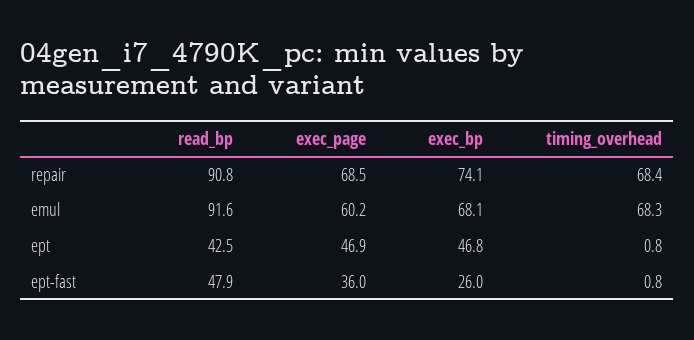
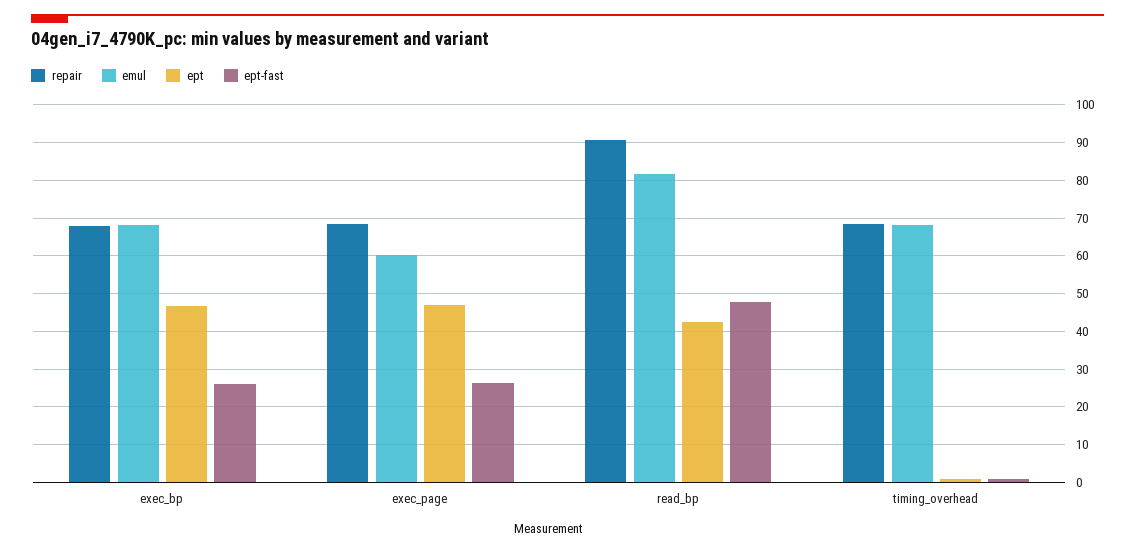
  {
    "repair": {
      "read_bp": 90.8,
      "exec_page": 68.5,
-     "exec_bp": 74.1,
+     "exec_bp": 68,
      "timing_overhead": 68.4
    },
    "emul": {
-     "read_bp": 91.6,
+     "read_bp": 82,
      "exec_page": 60.2,
      "exec_bp": 68.1,
      "timing_overhead": 68.3
    },
    "ept": {
      "read_bp": 42.5,
      "exec_page": 46.9,
      "exec_bp": 46.8,
      "timing_overhead": 0.8
    },
    "ept-fast": {
      "read_bp": 47.9,
-     "exec_page": 36,
+     "exec_page": 26,
      "exec_bp": 26,
      "timing_overhead": 0.8
    }
  }

